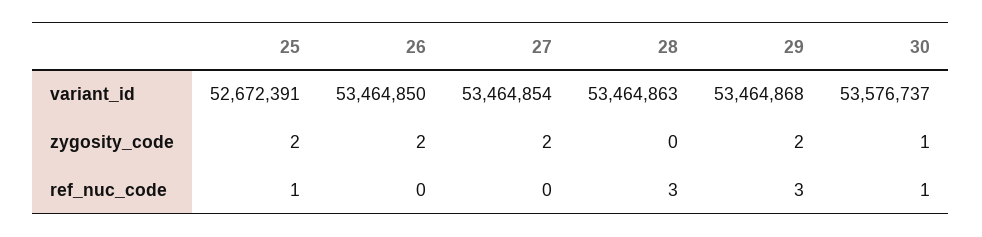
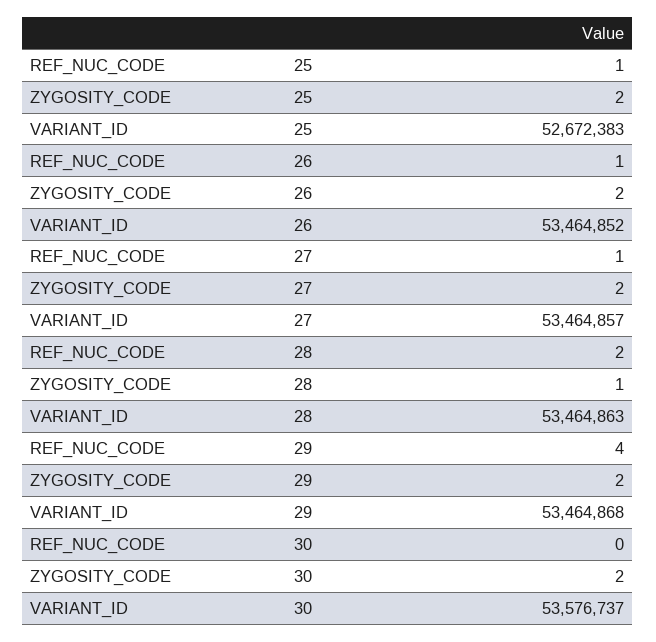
  {
    "25": {
-     "variant_id": 52672391,
+     "variant_id": 52672383,
      "zygosity_code": 2,
      "ref_nuc_code": 1
    },
    "26": {
-     "variant_id": 53464850,
+     "variant_id": 53464852,
      "zygosity_code": 2,
-     "ref_nuc_code": 0
+     "ref_nuc_code": 1
    },
    "27": {
-     "variant_id": 53464854,
+     "variant_id": 53464857,
      "zygosity_code": 2,
-     "ref_nuc_code": 0
+     "ref_nuc_code": 1
    },
    "28": {
      "variant_id": 53464863,
-     "zygosity_code": 0,
+     "zygosity_code": 1,
-     "ref_nuc_code": 3
+     "ref_nuc_code": 2
    },
    "29": {
      "variant_id": 53464868,
      "zygosity_code": 2,
-     "ref_nuc_code": 3
+     "ref_nuc_code": 4
    },
    "30": {
      "variant_id": 53576737,
-     "zygosity_code": 1,
+     "zygosity_code": 2,
-     "ref_nuc_code": 1
+     "ref_nuc_code": 0
    }
  }

